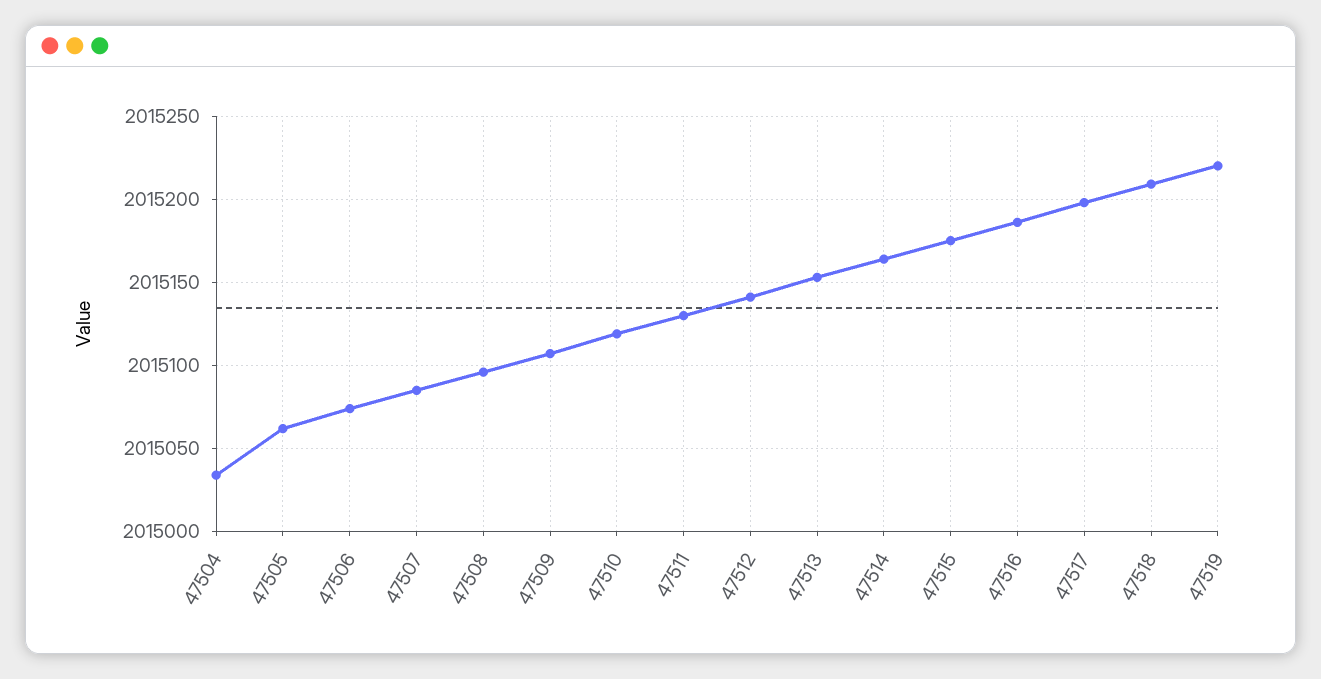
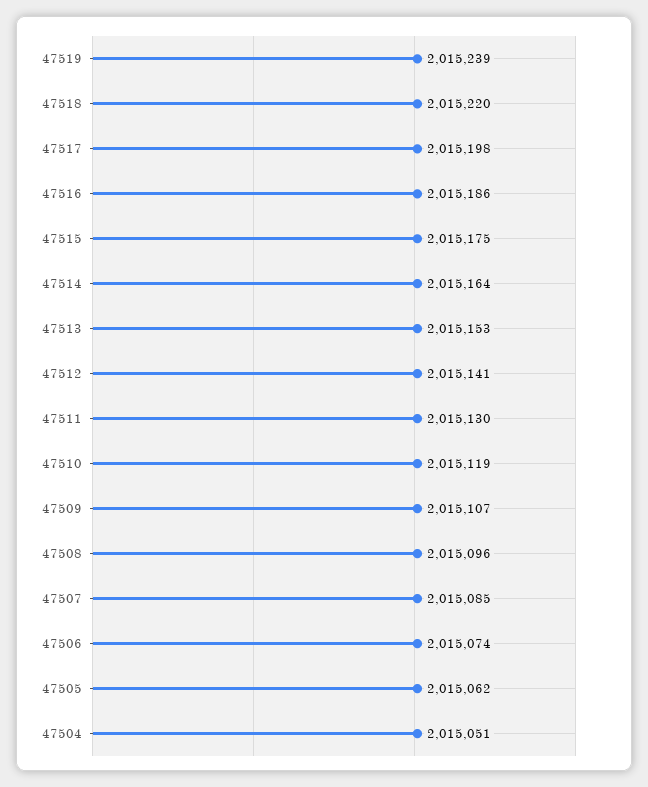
  {
-   "47504": 2015035,
+   "47504": 2015051,
    "47505": 2015062,
    "47506": 2015074,
    "47507": 2015085,
    "47508": 2015096,
    "47509": 2015107,
    "47510": 2015119,
    "47511": 2015130,
    "47512": 2015141,
    "47513": 2015153,
    "47514": 2015164,
    "47515": 2015175,
    "47516": 2015186,
    "47517": 2015198,
-   "47518": 2015210,
+   "47518": 2015220,
-   "47519": 2015220
+   "47519": 2015239
  }

